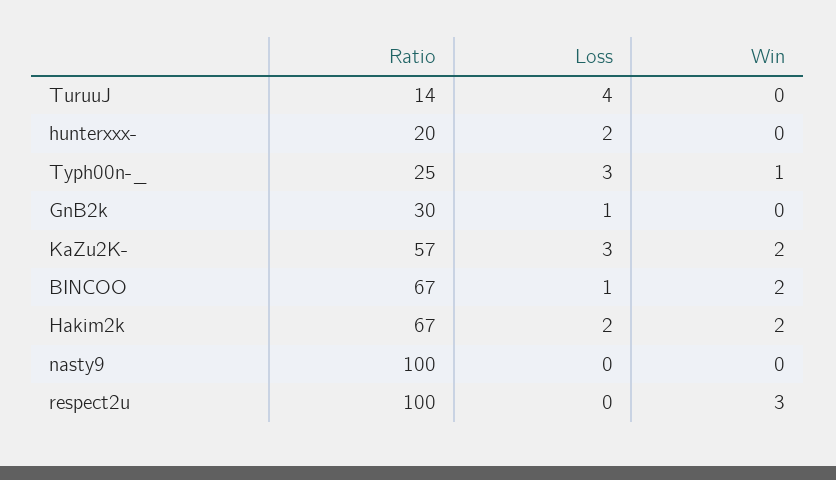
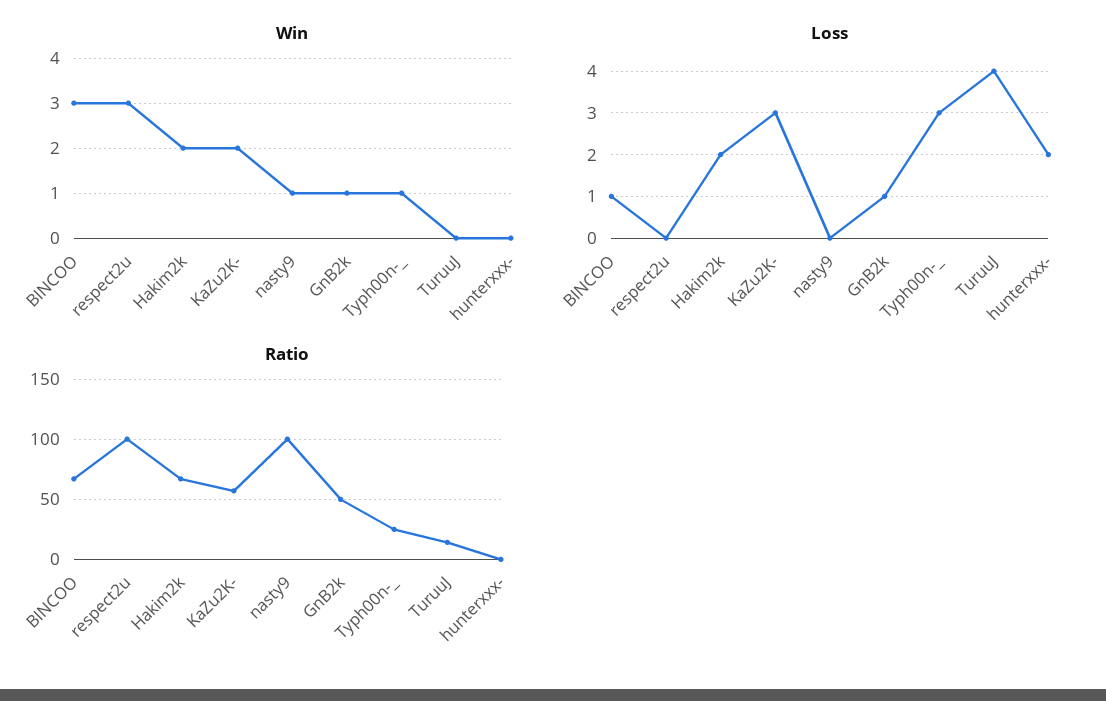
  {
    "Ratio": {
      "TuruuJ": 14,
-     "hunterxxx-": 20,
+     "hunterxxx-": 0,
      "Typh00n-_": 25,
-     "GnB2k": 30,
+     "GnB2k": 50,
      "KaZu2K-": 57,
      "BINCOO": 67,
      "Hakim2k": 67,
      "nasty9": 100,
      "respect2u": 100
    },
    "Loss": {
      "TuruuJ": 4,
      "hunterxxx-": 2,
      "Typh00n-_": 3,
      "GnB2k": 1,
      "KaZu2K-": 3,
      "BINCOO": 1,
      "Hakim2k": 2,
      "nasty9": 0,
      "respect2u": 0
    },
    "Win": {
      "TuruuJ": 0,
      "hunterxxx-": 0,
      "Typh00n-_": 1,
-     "GnB2k": 0,
+     "GnB2k": 1,
      "KaZu2K-": 2,
-     "BINCOO": 2,
+     "BINCOO": 3,
      "Hakim2k": 2,
-     "nasty9": 0,
+     "nasty9": 1,
      "respect2u": 3
    }
  }

